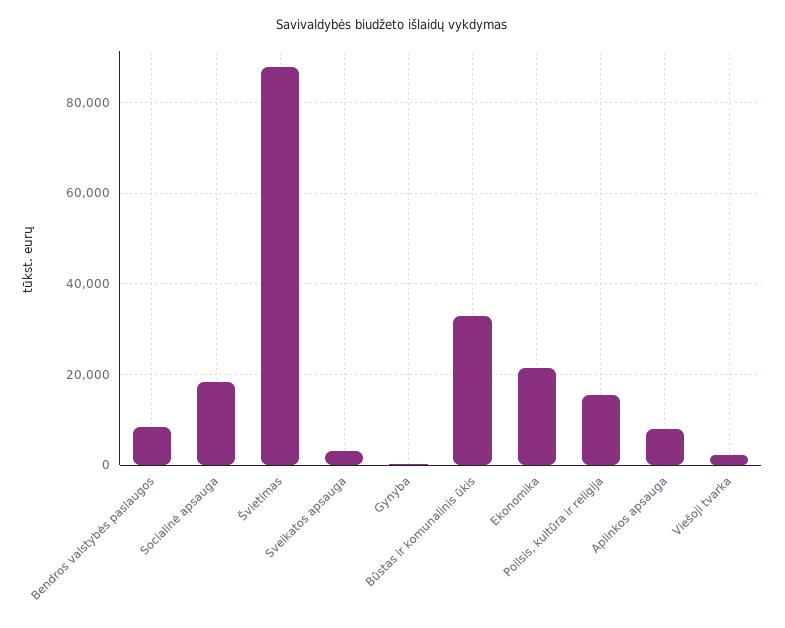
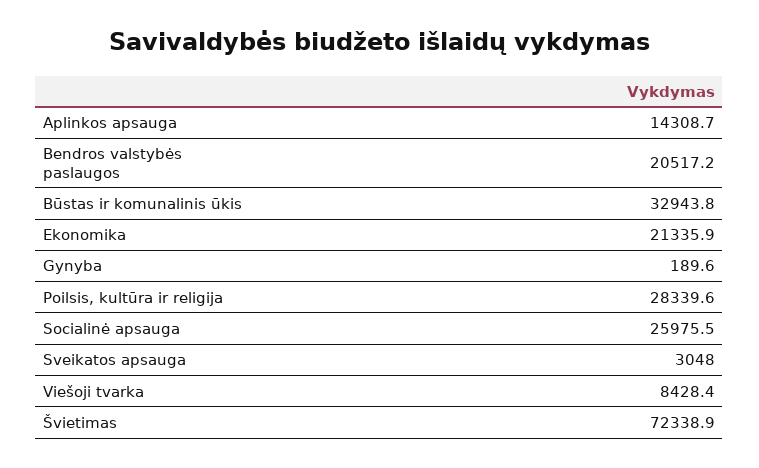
  {
-   "Bendros valstybės paslaugos": 8000,
+   "Bendros valstybės paslaugos": 20517.2,
-   "Socialinė apsauga": 18000,
+   "Socialinė apsauga": 25975.5,
-   "Švietimas": 88000,
+   "Švietimas": 72338.9,
    "Sveikatos apsauga": 3048,
    "Gynyba": 189.6,
    "Būstas ir komunalinis ūkis": 32943.8,
    "Ekonomika": 21335.9,
-   "Poilsis, kultūra ir religija": 16000,
+   "Poilsis, kultūra ir religija": 28339.6,
-   "Aplinkos apsauga": 8000,
+   "Aplinkos apsauga": 14308.7,
-   "Viešoji tvarka": 2000
+   "Viešoji tvarka": 8428.4
  }

